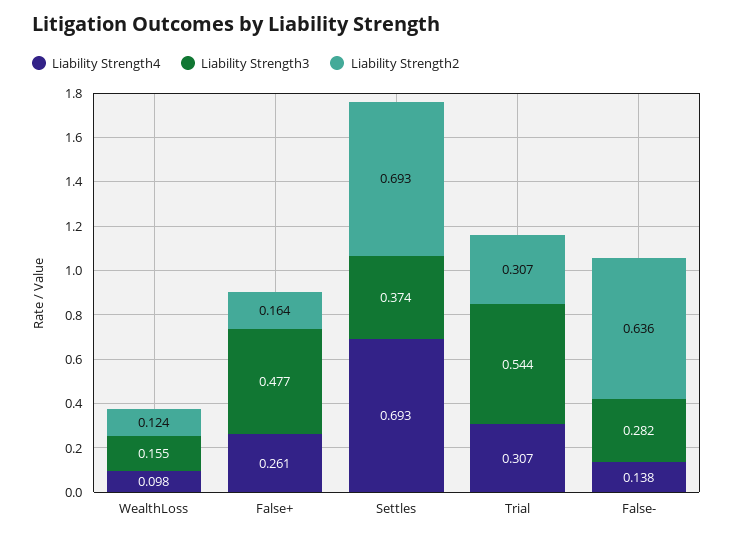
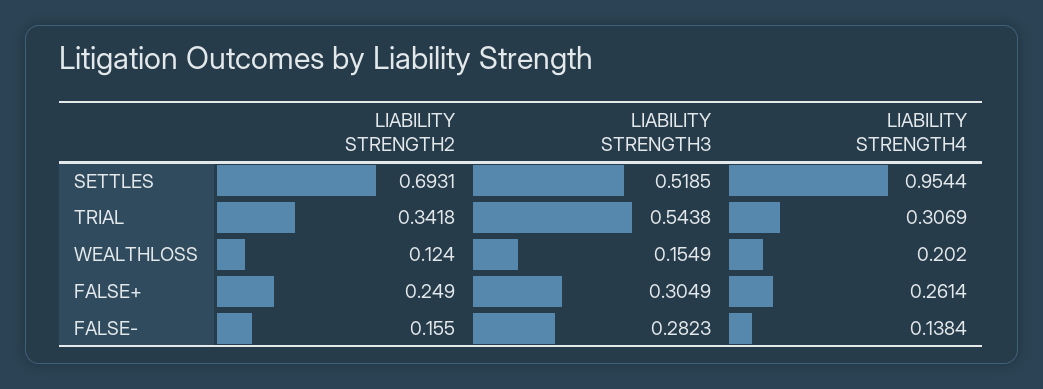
  {
    "Liability Strength4": {
-     "WealthLoss": 0.098,
+     "WealthLoss": 0.202,
      "False+": 0.2614,
-     "Settles": 0.693,
+     "Settles": 0.9544,
      "Trial": 0.3069,
      "False-": 0.1384
    },
    "Liability Strength3": {
      "WealthLoss": 0.1549,
-     "False+": 0.477,
+     "False+": 0.3049,
-     "Settles": 0.374,
+     "Settles": 0.5185,
      "Trial": 0.5438,
      "False-": 0.2823
    },
    "Liability Strength2": {
      "WealthLoss": 0.124,
-     "False+": 0.164,
+     "False+": 0.249,
      "Settles": 0.6931,
-     "Trial": 0.307,
+     "Trial": 0.3418,
-     "False-": 0.636
+     "False-": 0.155
    }
  }

